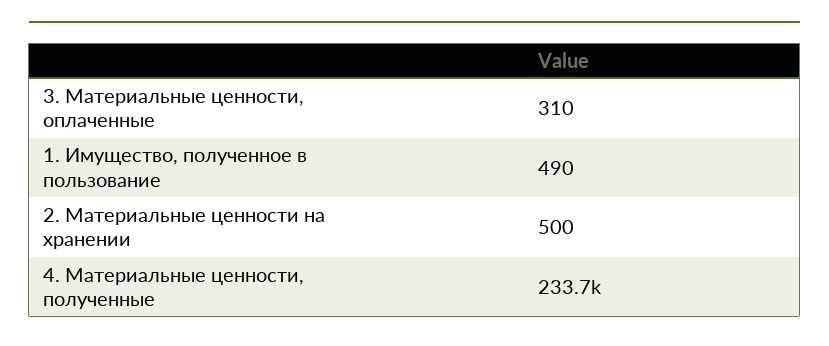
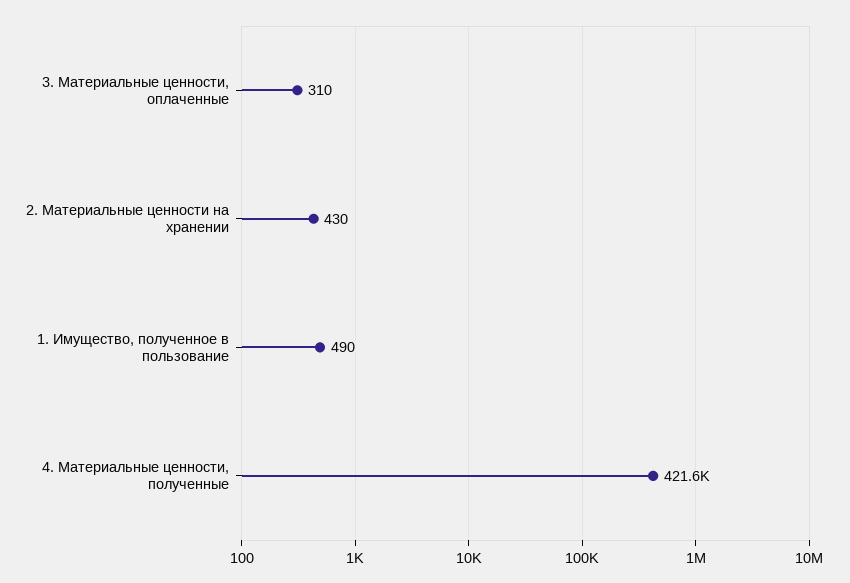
  {
    "3. Материальные ценности, оплаченные": 310,
    "1. Имущество, полученное в пользование": 490,
-   "2. Материальные ценности на хранении": 500,
+   "2. Материальные ценности на хранении": 430,
-   "4. Материальные ценности, полученные": 233700
+   "4. Материальные ценности, полученные": 421600
  }

